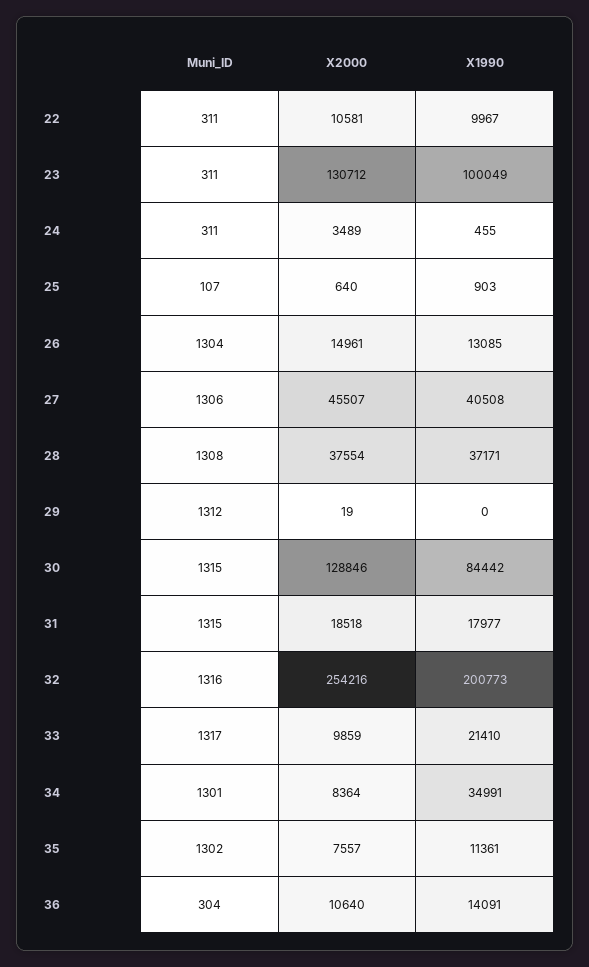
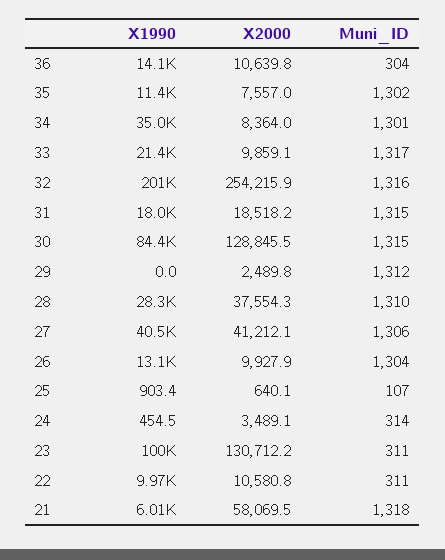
  {
    "Muni_ID": {
      "22": 311,
      "23": 311,
-     "24": 311,
+     "24": 314,
      "25": 107,
      "26": 1304,
      "27": 1306,
-     "28": 1308,
+     "28": 1310,
      "29": 1312,
      "30": 1315,
      "31": 1315,
      "32": 1316,
      "33": 1317,
      "34": 1301,
      "35": 1302,
-     "36": 304
+     "36": 304,
+     "21": 1318
    },
    "X2000": {
      "22": 10580.8,
      "23": 130712.2,
      "24": 3489.1,
      "25": 640.1,
-     "26": 14961,
+     "26": 9927.9,
-     "27": 45507,
+     "27": 41212.1,
      "28": 37554.3,
-     "29": 19,
+     "29": 2489.8,
      "30": 128845.5,
      "31": 18518.2,
      "32": 254215.9,
      "33": 9859.1,
      "34": 8364,
      "35": 7557,
-     "36": 10639.8
+     "36": 10639.8,
+     "21": 58069.5
    },
    "X1990": {
      "22": 9967,
      "23": 100049,
      "24": 454.5,
      "25": 903.4,
      "26": 13085,
      "27": 40508,
-     "28": 37171,
+     "28": 28300,
      "29": 0,
      "30": 84442,
      "31": 17977,
      "32": 200773,
      "33": 21410,
      "34": 34991,
      "35": 11361,
-     "36": 14091
+     "36": 14091,
+     "21": 6010
    }
  }

